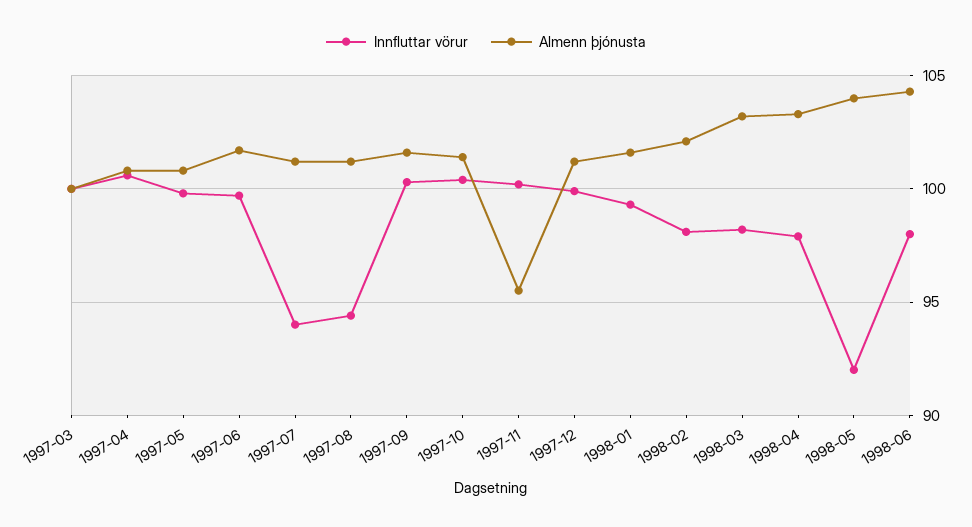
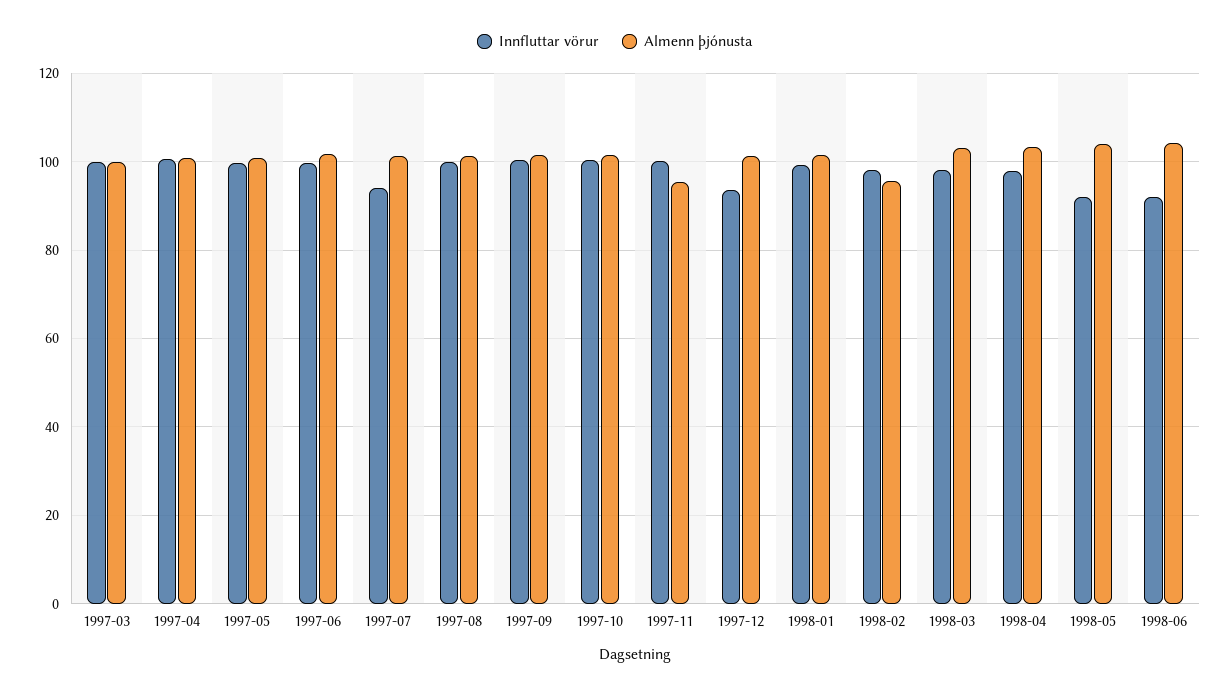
  {
    "Innfluttar vörur": {
      "1997-03": 100,
      "1997-04": 100.5,
      "1997-05": 100,
      "1997-06": 99.5,
      "1997-07": 94,
-     "1997-08": 94.5,
+     "1997-08": 100,
      "1997-09": 100.5,
      "1997-10": 100.5,
      "1997-11": 100,
-     "1997-12": 100,
+     "1997-12": 94,
      "1998-01": 99.5,
      "1998-02": 98,
      "1998-03": 98,
      "1998-04": 98,
      "1998-05": 92,
-     "1998-06": 98
+     "1998-06": 92
    },
    "Almenn þjónusta": {
      "1997-03": 100,
      "1997-04": 101,
      "1997-05": 101,
      "1997-06": 101.5,
      "1997-07": 101,
      "1997-08": 101,
      "1997-09": 101.5,
      "1997-10": 101.5,
      "1997-11": 95.5,
      "1997-12": 101,
      "1998-01": 101.5,
-     "1998-02": 102,
+     "1998-02": 96,
      "1998-03": 103,
      "1998-04": 103.5,
      "1998-05": 104,
      "1998-06": 104.5
    }
  }

